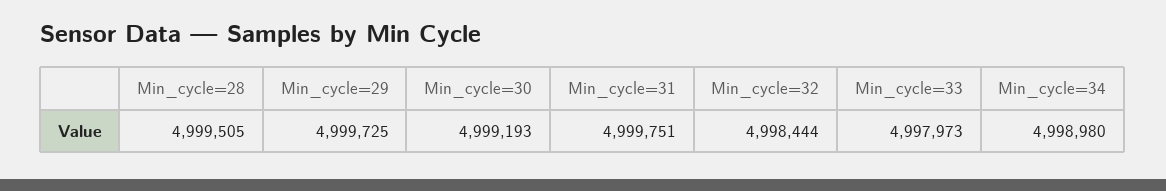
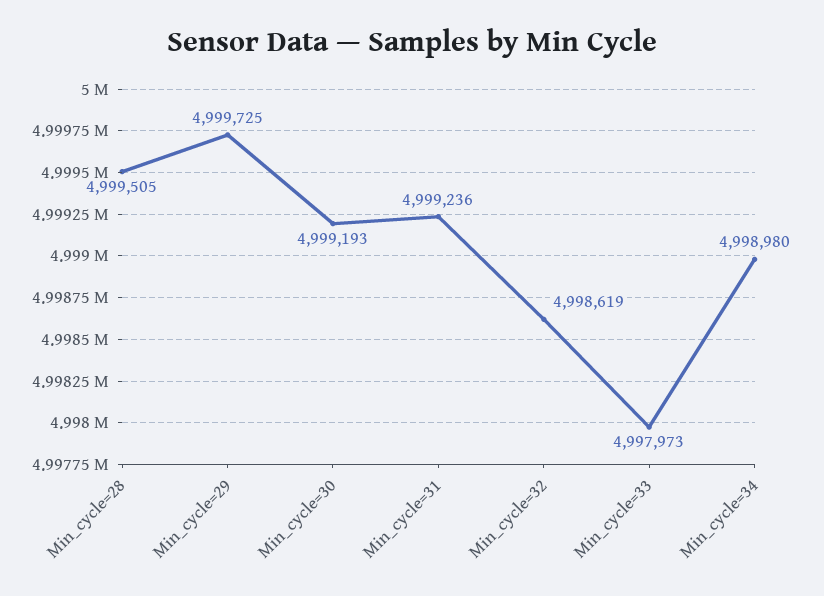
  {
    "Min_cycle=28": 4999505,
    "Min_cycle=29": 4999725,
    "Min_cycle=30": 4999193,
-   "Min_cycle=31": 4999751,
+   "Min_cycle=31": 4999236,
-   "Min_cycle=32": 4998444,
+   "Min_cycle=32": 4998619,
    "Min_cycle=33": 4997973,
    "Min_cycle=34": 4998980
  }

